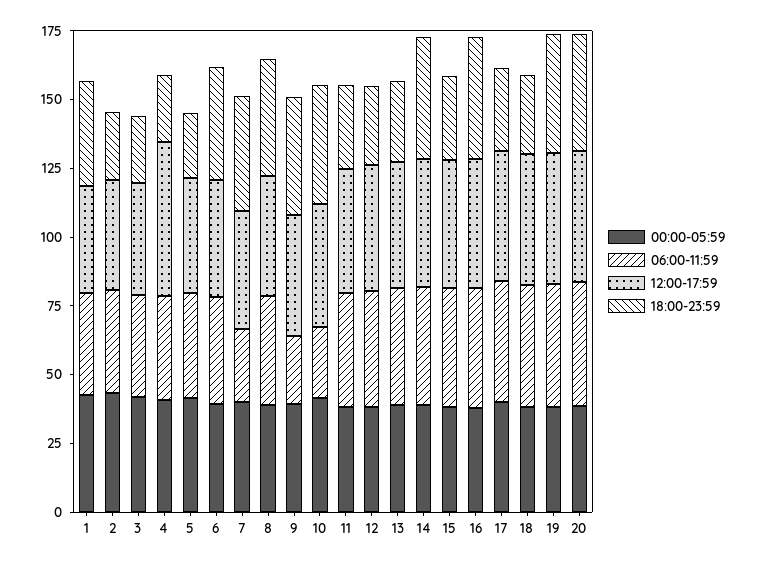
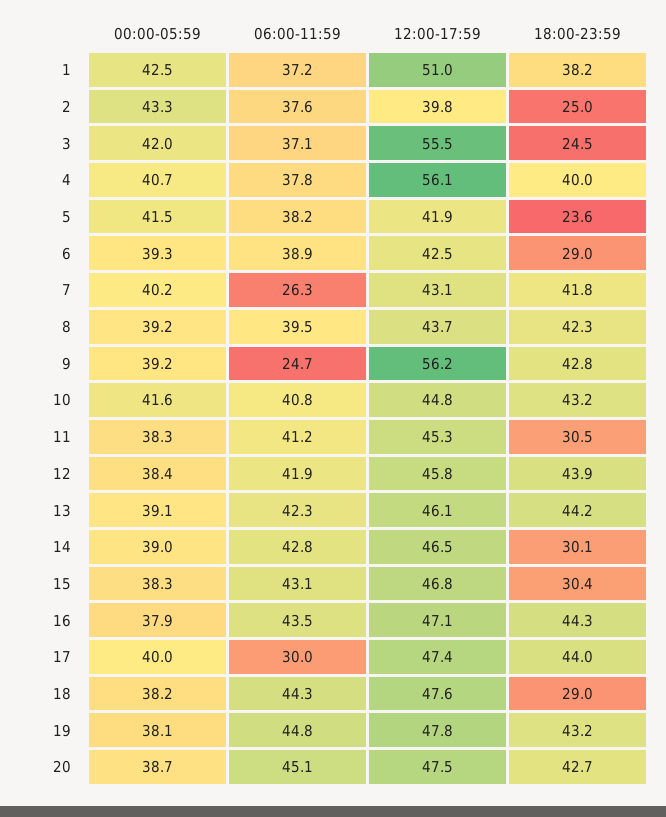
  {
    "00:00-05:59": {
      "1": 42.5,
      "2": 43.3,
      "3": 42,
      "4": 40.7,
      "5": 41.5,
      "6": 39.3,
      "7": 40.2,
      "8": 39.2,
      "9": 39.2,
      "10": 41.6,
      "11": 38.3,
      "12": 38.4,
      "13": 39.1,
      "14": 39,
      "15": 38.3,
      "16": 37.9,
      "17": 40,
      "18": 38.2,
      "19": 38.1,
      "20": 38.7
    },
    "06:00-11:59": {
      "1": 37.2,
      "2": 37.6,
      "3": 37.1,
      "4": 37.8,
      "5": 38.2,
      "6": 38.9,
      "7": 26.3,
      "8": 39.5,
      "9": 24.7,
-     "10": 25,
+     "10": 40.8,
      "11": 41.2,
      "12": 41.9,
      "13": 42.3,
      "14": 42.8,
      "15": 43.1,
      "16": 43.5,
-     "17": 45,
+     "17": 30,
      "18": 44.3,
      "19": 44.8,
      "20": 45.1
    },
    "12:00-17:59": {
-     "1": 40,
+     "1": 51,
      "2": 39.8,
-     "3": 40,
+     "3": 55.5,
      "4": 56.1,
      "5": 41.9,
      "6": 42.5,
      "7": 43.1,
      "8": 43.7,
-     "9": 45,
+     "9": 56.2,
      "10": 44.8,
      "11": 45.3,
      "12": 45.8,
      "13": 46.1,
      "14": 46.5,
      "15": 46.8,
      "16": 47.1,
      "17": 47.4,
      "18": 47.6,
      "19": 47.8,
      "20": 47.5
    },
    "18:00-23:59": {
      "1": 38.2,
      "2": 25,
      "3": 24.5,
-     "4": 25,
+     "4": 40,
      "5": 23.6,
-     "6": 40,
+     "6": 29,
      "7": 41.8,
      "8": 42.3,
      "9": 42.8,
      "10": 43.2,
      "11": 30.5,
-     "12": 30,
+     "12": 43.9,
-     "13": 30,
+     "13": 44.2,
-     "14": 45,
+     "14": 30.1,
      "15": 30.4,
      "16": 44.3,
-     "17": 30,
+     "17": 44,
      "18": 29,
      "19": 43.2,
      "20": 42.7
    }
  }

